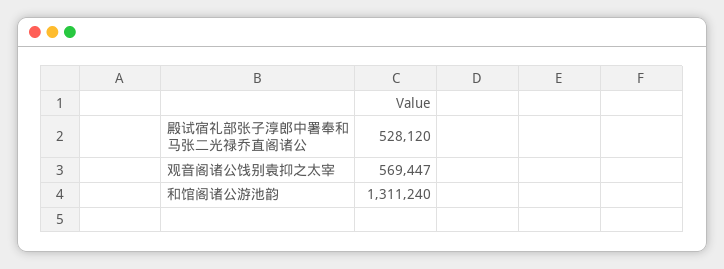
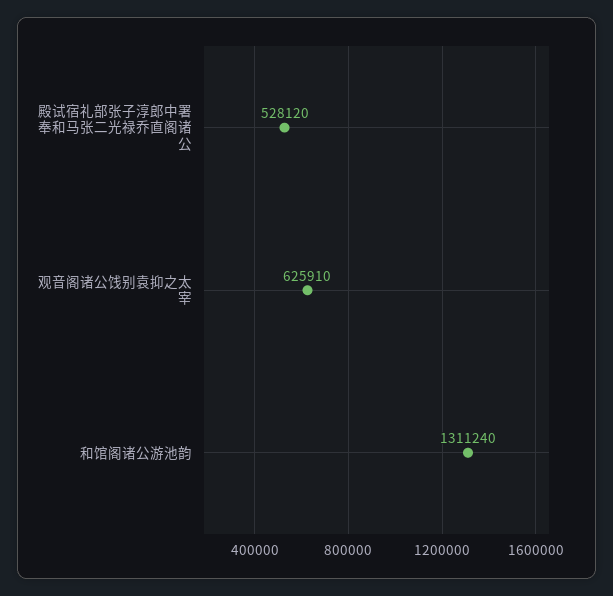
  {
    "殿试宿礼部张子淳郎中署奉和马张二光禄乔直阁诸公": 528120,
-   "观音阁诸公饯别袁抑之太宰": 569447,
+   "观音阁诸公饯别袁抑之太宰": 625910,
    "和馆阁诸公游池韵": 1311240
  }

